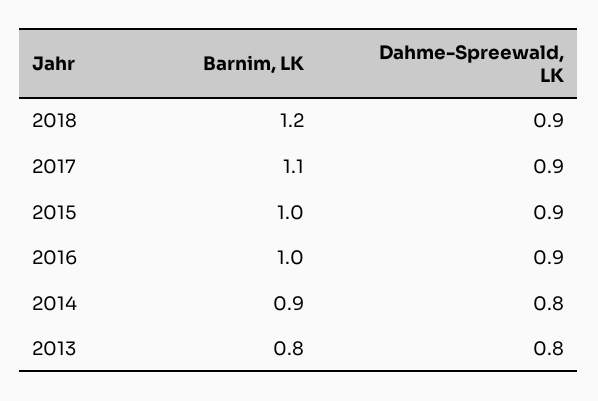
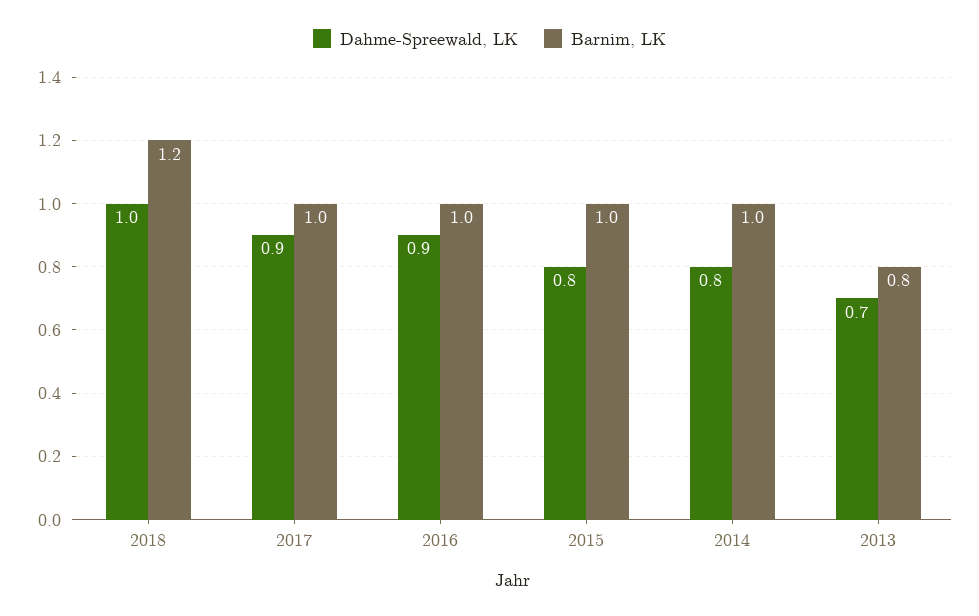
  {
    "Barnim, LK": {
      "2018": 1.2,
-     "2017": 1.1,
+     "2017": 1,
      "2015": 1,
      "2016": 1,
-     "2014": 0.9,
+     "2014": 1,
      "2013": 0.8
    },
    "Dahme-Spreewald, LK": {
-     "2018": 0.9,
+     "2018": 1,
      "2017": 0.9,
-     "2015": 0.9,
+     "2015": 0.8,
      "2016": 0.9,
      "2014": 0.8,
-     "2013": 0.8
+     "2013": 0.7
    }
  }

